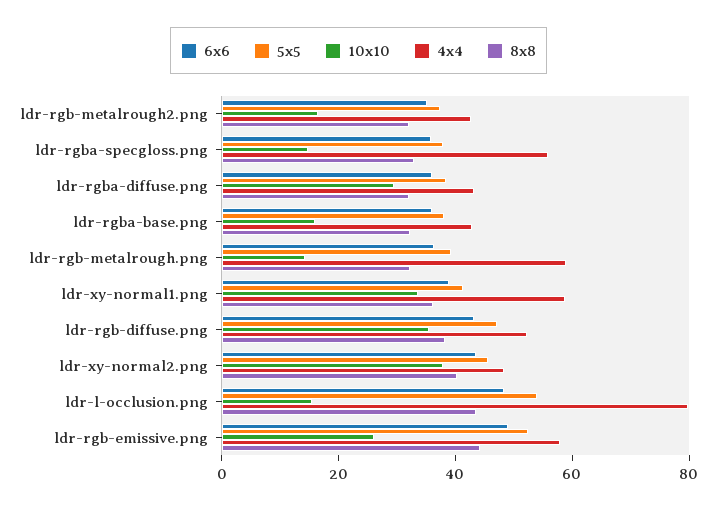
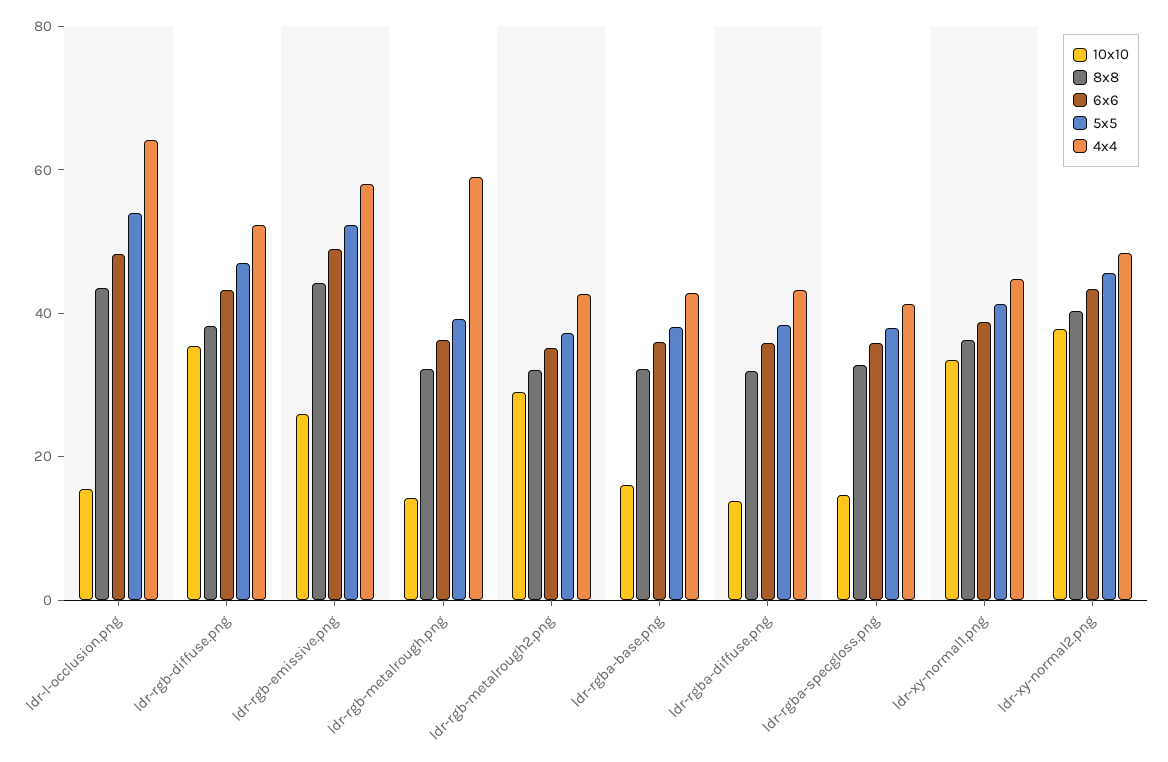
  {
    "6x6": {
      "ldr-rgb-metalrough2.png": 35,
      "ldr-rgba-specgloss.png": 35,
      "ldr-rgba-diffuse.png": 35,
      "ldr-rgba-base.png": 35,
      "ldr-rgb-metalrough.png": 35,
      "ldr-xy-normal1.png": 40,
      "ldr-rgb-diffuse.png": 45,
      "ldr-xy-normal2.png": 45,
      "ldr-l-occlusion.png": 50,
      "ldr-rgb-emissive.png": 50
    },
    "5x5": {
      "ldr-rgb-metalrough2.png": 35,
      "ldr-rgba-specgloss.png": 40,
      "ldr-rgba-diffuse.png": 40,
      "ldr-rgba-base.png": 40,
      "ldr-rgb-metalrough.png": 40,
      "ldr-xy-normal1.png": 40,
      "ldr-rgb-diffuse.png": 45,
      "ldr-xy-normal2.png": 45,
      "ldr-l-occlusion.png": 55,
      "ldr-rgb-emissive.png": 50
    },
    "10x10": {
-     "ldr-rgb-metalrough2.png": 15,
+     "ldr-rgb-metalrough2.png": 30,
      "ldr-rgba-specgloss.png": 15,
-     "ldr-rgba-diffuse.png": 30,
+     "ldr-rgba-diffuse.png": 15,
      "ldr-rgba-base.png": 15,
      "ldr-rgb-metalrough.png": 15,
      "ldr-xy-normal1.png": 35,
      "ldr-rgb-diffuse.png": 35,
      "ldr-xy-normal2.png": 40,
      "ldr-l-occlusion.png": 15,
      "ldr-rgb-emissive.png": 25
    },
    "4x4": {
      "ldr-rgb-metalrough2.png": 45,
-     "ldr-rgba-specgloss.png": 55,
+     "ldr-rgba-specgloss.png": 40,
      "ldr-rgba-diffuse.png": 45,
      "ldr-rgba-base.png": 45,
      "ldr-rgb-metalrough.png": 60,
-     "ldr-xy-normal1.png": 60,
+     "ldr-xy-normal1.png": 45,
      "ldr-rgb-diffuse.png": 50,
      "ldr-xy-normal2.png": 50,
-     "ldr-l-occlusion.png": 80,
+     "ldr-l-occlusion.png": 65,
      "ldr-rgb-emissive.png": 60
    },
    "8x8": {
      "ldr-rgb-metalrough2.png": 30,
      "ldr-rgba-specgloss.png": 35,
      "ldr-rgba-diffuse.png": 30,
      "ldr-rgba-base.png": 30,
      "ldr-rgb-metalrough.png": 30,
      "ldr-xy-normal1.png": 35,
      "ldr-rgb-diffuse.png": 40,
      "ldr-xy-normal2.png": 40,
      "ldr-l-occlusion.png": 45,
      "ldr-rgb-emissive.png": 45
    }
  }

